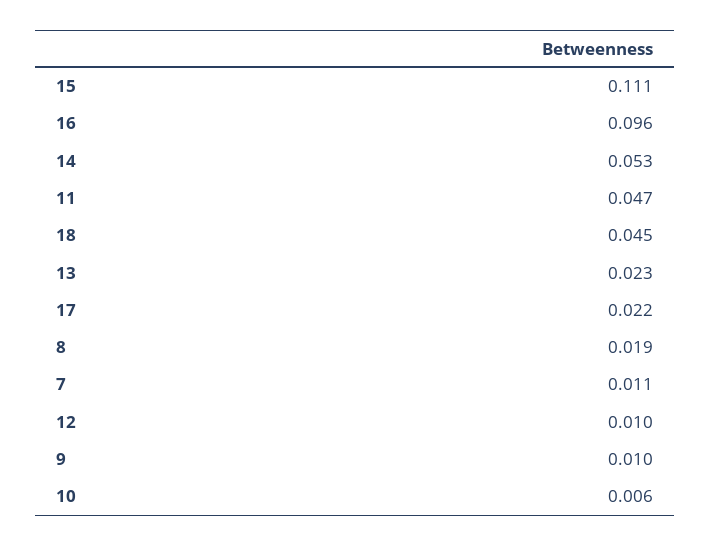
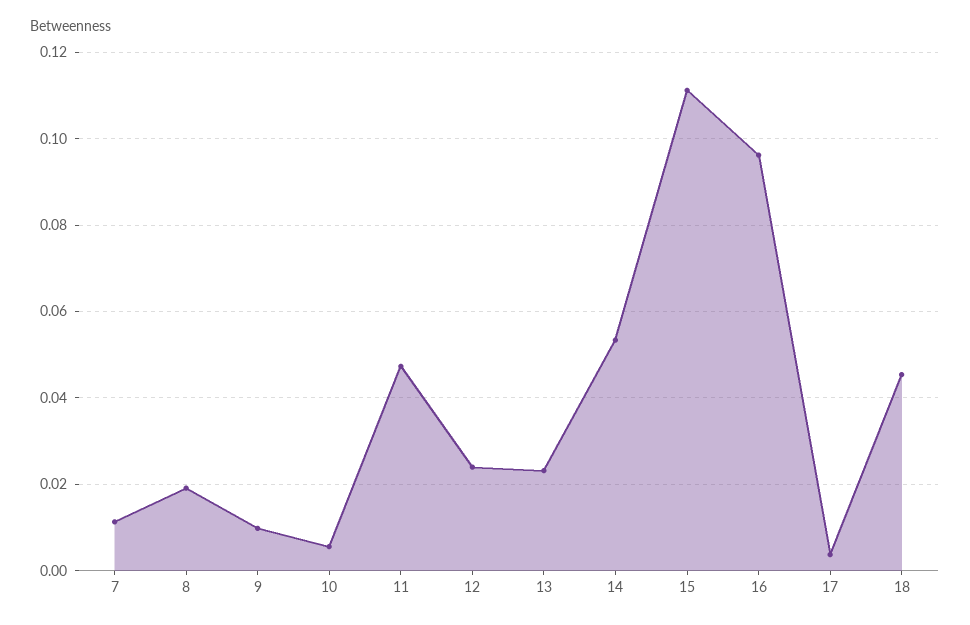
  {
    "15": 0.111,
    "16": 0.096,
    "14": 0.053,
    "11": 0.047,
    "18": 0.045,
    "13": 0.023,
-   "17": 0.022,
+   "17": 0.004,
    "8": 0.019,
    "7": 0.011,
-   "12": 0.01,
+   "12": 0.024,
    "9": 0.01,
    "10": 0.006
  }

